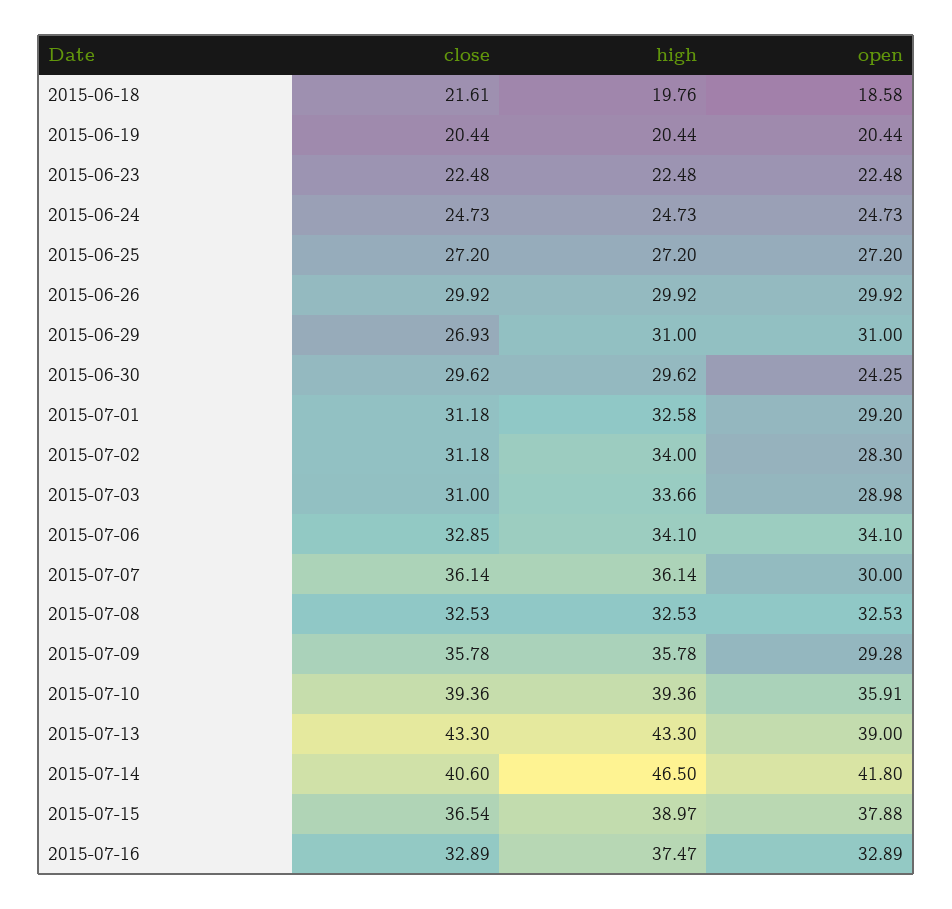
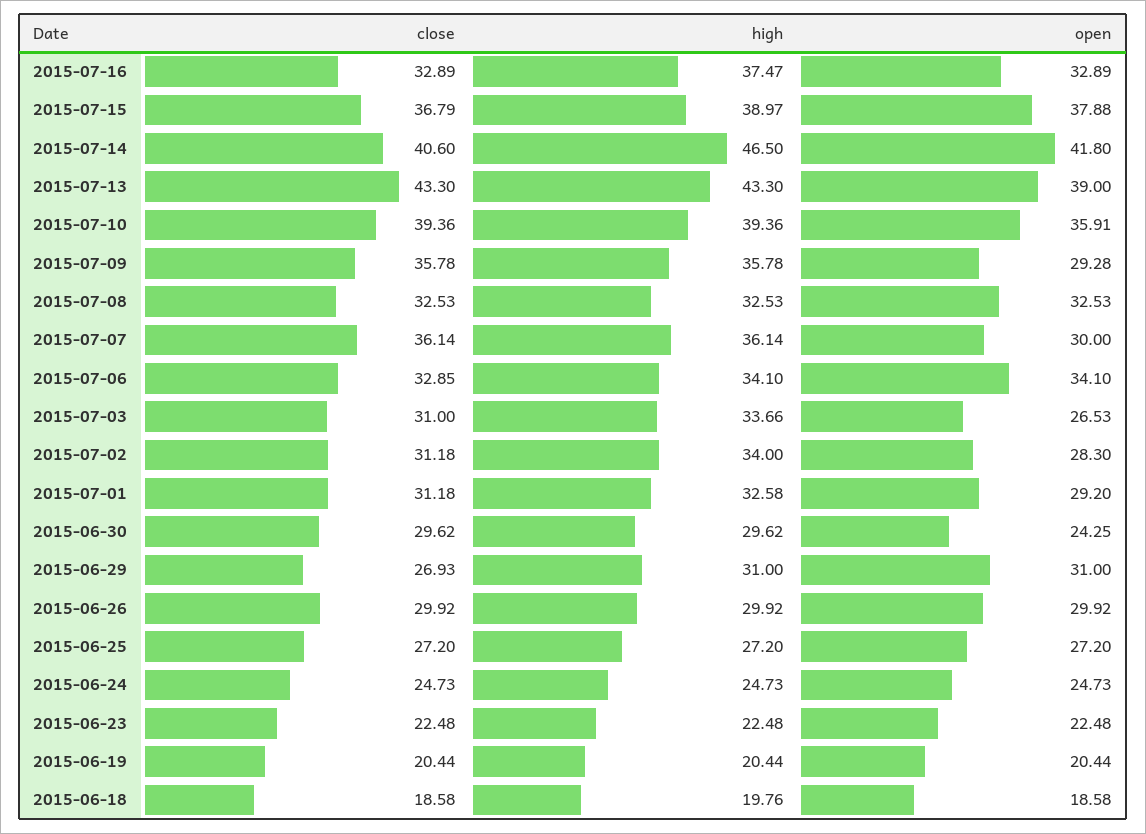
  {
    "close": {
-     "2015-06-18": 21.61,
+     "2015-06-18": 18.58,
      "2015-06-19": 20.44,
      "2015-06-23": 22.48,
      "2015-06-24": 24.73,
      "2015-06-25": 27.2,
      "2015-06-26": 29.92,
      "2015-06-29": 26.93,
      "2015-06-30": 29.62,
      "2015-07-01": 31.18,
      "2015-07-02": 31.18,
      "2015-07-03": 31,
      "2015-07-06": 32.85,
      "2015-07-07": 36.14,
      "2015-07-08": 32.53,
      "2015-07-09": 35.78,
      "2015-07-10": 39.36,
      "2015-07-13": 43.3,
      "2015-07-14": 40.6,
-     "2015-07-15": 36.54,
+     "2015-07-15": 36.79,
      "2015-07-16": 32.89
    },
    "high": {
      "2015-06-18": 19.76,
      "2015-06-19": 20.44,
      "2015-06-23": 22.48,
      "2015-06-24": 24.73,
      "2015-06-25": 27.2,
      "2015-06-26": 29.92,
      "2015-06-29": 31,
      "2015-06-30": 29.62,
      "2015-07-01": 32.58,
      "2015-07-02": 34,
      "2015-07-03": 33.66,
      "2015-07-06": 34.1,
      "2015-07-07": 36.14,
      "2015-07-08": 32.53,
      "2015-07-09": 35.78,
      "2015-07-10": 39.36,
      "2015-07-13": 43.3,
      "2015-07-14": 46.5,
      "2015-07-15": 38.97,
      "2015-07-16": 37.47
    },
    "open": {
      "2015-06-18": 18.58,
      "2015-06-19": 20.44,
      "2015-06-23": 22.48,
      "2015-06-24": 24.73,
      "2015-06-25": 27.2,
      "2015-06-26": 29.92,
      "2015-06-29": 31,
      "2015-06-30": 24.25,
      "2015-07-01": 29.2,
      "2015-07-02": 28.3,
-     "2015-07-03": 28.98,
+     "2015-07-03": 26.53,
      "2015-07-06": 34.1,
      "2015-07-07": 30,
      "2015-07-08": 32.53,
      "2015-07-09": 29.28,
      "2015-07-10": 35.91,
      "2015-07-13": 39,
      "2015-07-14": 41.8,
      "2015-07-15": 37.88,
      "2015-07-16": 32.89
    }
  }

